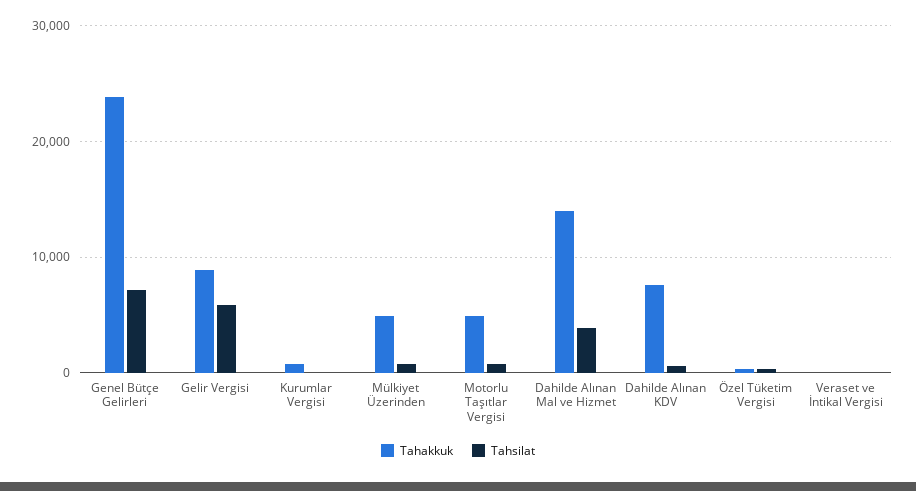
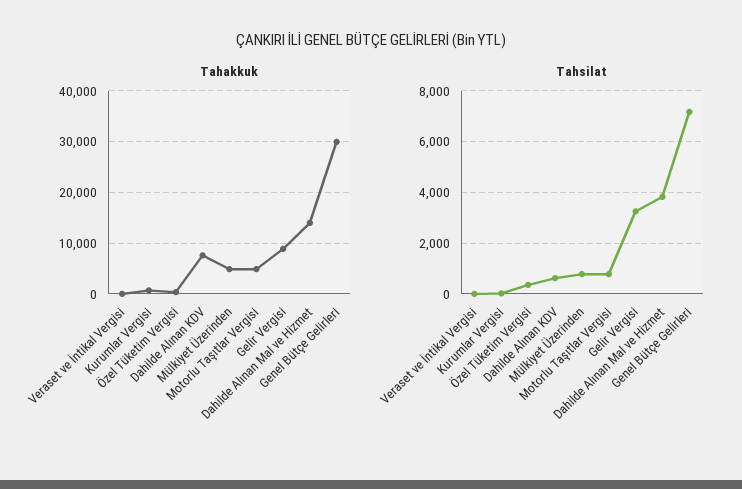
  {
    "Tahakkuk": {
-     "Genel Bütçe Gelirleri": 24000,
+     "Genel Bütçe Gelirleri": 30000,
      "Gelir Vergisi": 9000,
      "Kurumlar Vergisi": 1000,
      "Mülkiyet Üzerinden": 5000,
      "Motorlu Taşıtlar Vergisi": 5000,
      "Dahilde Alınan Mal ve Hizmet": 14000,
      "Dahilde Alınan KDV": 8000,
      "Özel Tüketim Vergisi": 0,
      "Veraset ve İntikal Vergisi": 0
    },
    "Tahsilat": {
      "Genel Bütçe Gelirleri": 7250,
-     "Gelir Vergisi": 6000,
+     "Gelir Vergisi": 3250,
      "Kurumlar Vergisi": 0,
      "Mülkiyet Üzerinden": 750,
      "Motorlu Taşıtlar Vergisi": 750,
      "Dahilde Alınan Mal ve Hizmet": 3750,
      "Dahilde Alınan KDV": 500,
      "Özel Tüketim Vergisi": 250,
      "Veraset ve İntikal Vergisi": 0
    }
  }

